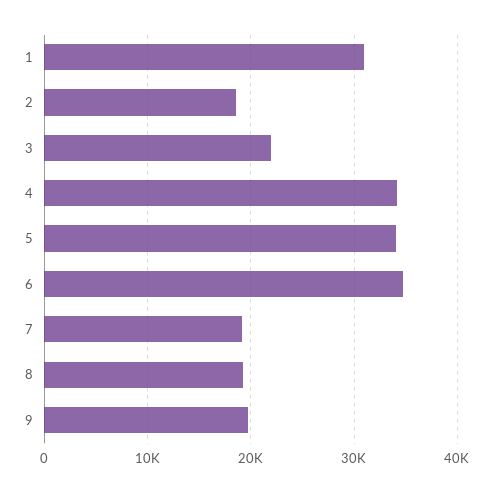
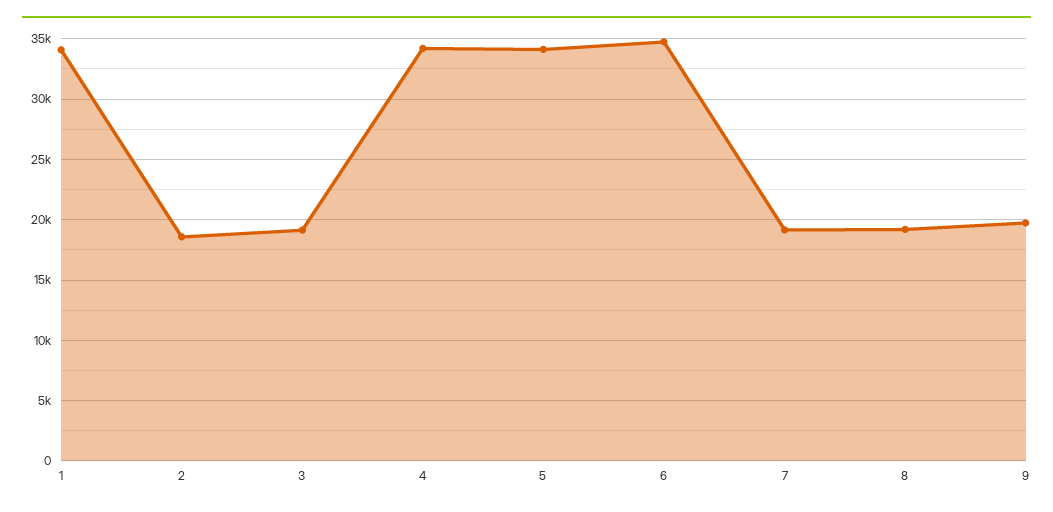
  {
-   "1": 31000,
+   "1": 34000,
    "2": 18500,
-   "3": 22000,
+   "3": 19000,
    "4": 34000,
    "5": 34000,
    "6": 34500,
    "7": 19000,
    "8": 19000,
    "9": 19500
  }

